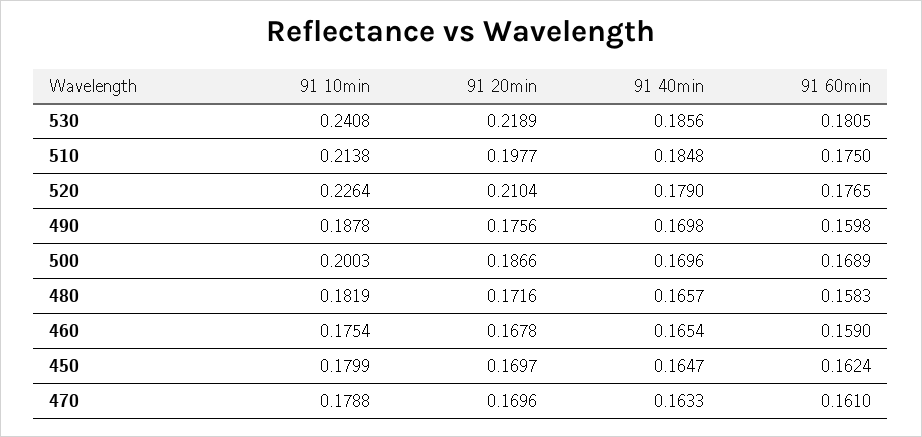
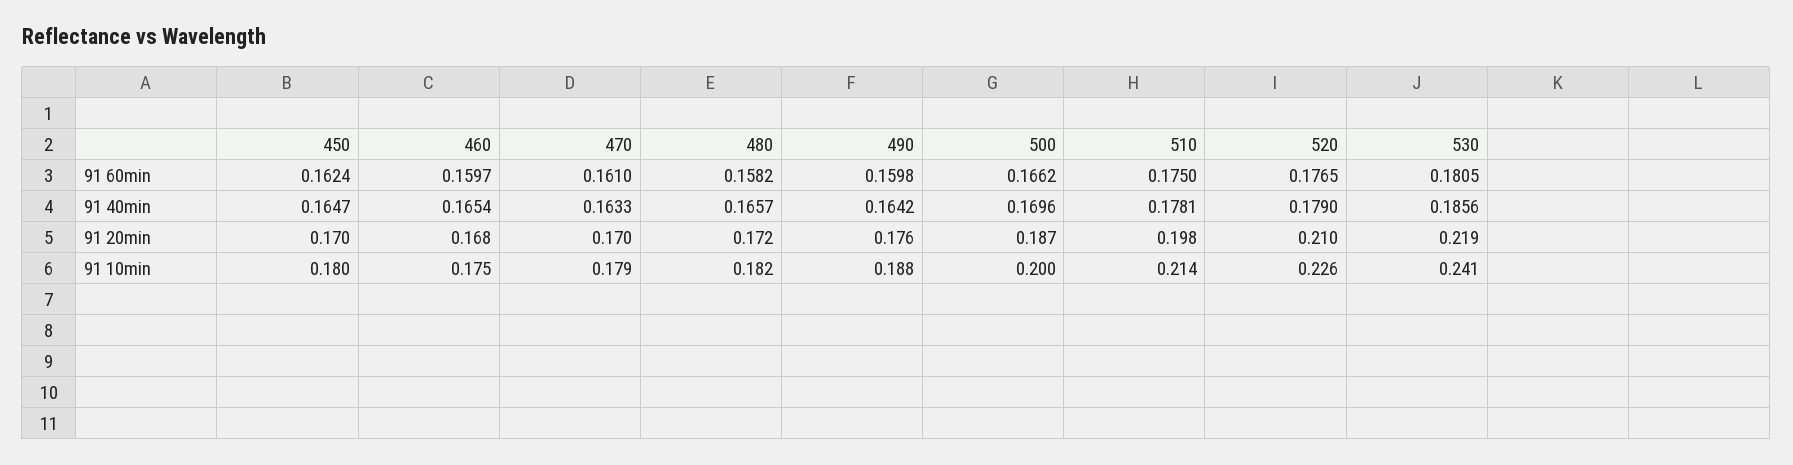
  {
    "91 10min": {
      "530": 0.2408,
      "510": 0.2138,
      "520": 0.2264,
      "490": 0.1878,
      "500": 0.2003,
      "480": 0.1819,
      "460": 0.1754,
      "450": 0.1799,
      "470": 0.1788
    },
    "91 20min": {
      "530": 0.2189,
      "510": 0.1977,
      "520": 0.2104,
      "490": 0.1756,
      "500": 0.1866,
      "480": 0.1716,
      "460": 0.1678,
      "450": 0.1697,
      "470": 0.1696
    },
    "91 40min": {
      "530": 0.1856,
-     "510": 0.1848,
+     "510": 0.1781,
      "520": 0.179,
-     "490": 0.1698,
+     "490": 0.1642,
      "500": 0.1696,
      "480": 0.1657,
      "460": 0.1654,
      "450": 0.1647,
      "470": 0.1633
    },
    "91 60min": {
      "530": 0.1805,
      "510": 0.175,
      "520": 0.1765,
      "490": 0.1598,
-     "500": 0.1689,
+     "500": 0.1662,
-     "480": 0.1583,
+     "480": 0.1582,
-     "460": 0.159,
+     "460": 0.1597,
      "450": 0.1624,
      "470": 0.161
    }
  }

